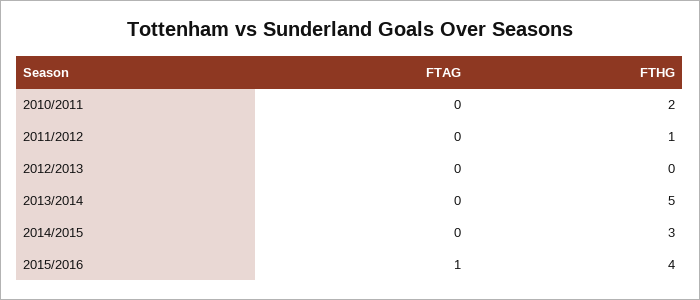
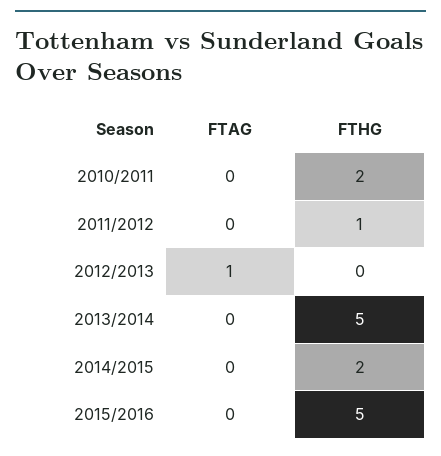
  {
    "FTAG": {
      "2010/2011": 0,
      "2011/2012": 0,
-     "2012/2013": 0,
+     "2012/2013": 1,
      "2013/2014": 0,
      "2014/2015": 0,
-     "2015/2016": 1
+     "2015/2016": 0
    },
    "FTHG": {
      "2010/2011": 2,
      "2011/2012": 1,
      "2012/2013": 0,
      "2013/2014": 5,
-     "2014/2015": 3,
+     "2014/2015": 2,
-     "2015/2016": 4
+     "2015/2016": 5
    }
  }

